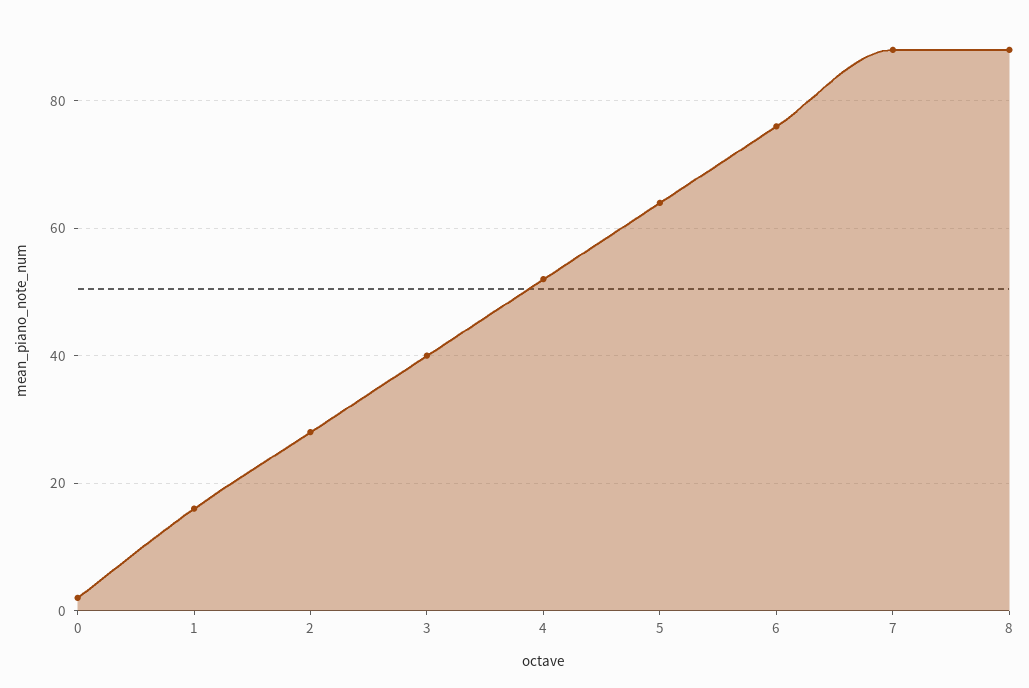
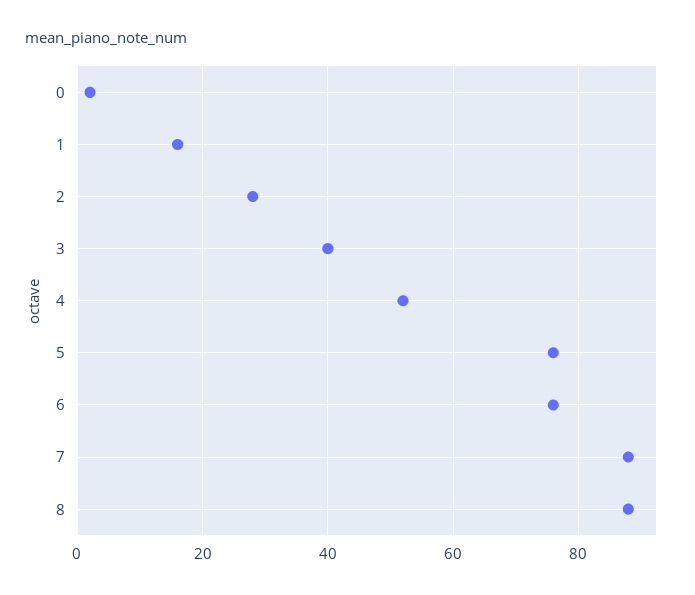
  {
    "0": 0,
    "1": 15,
    "2": 30,
    "3": 40,
    "4": 50,
-   "5": 65,
+   "5": 75,
    "6": 75,
    "7": 90,
    "8": 90
  }

